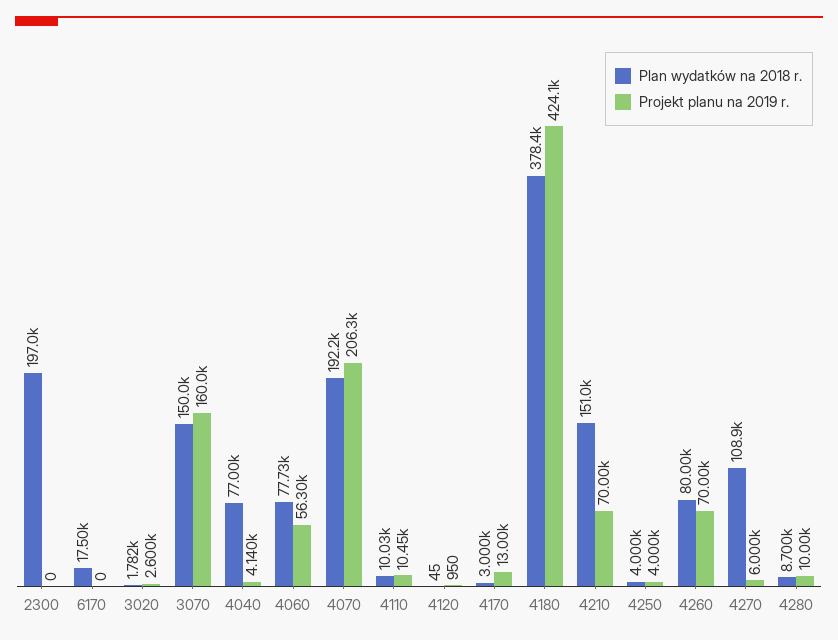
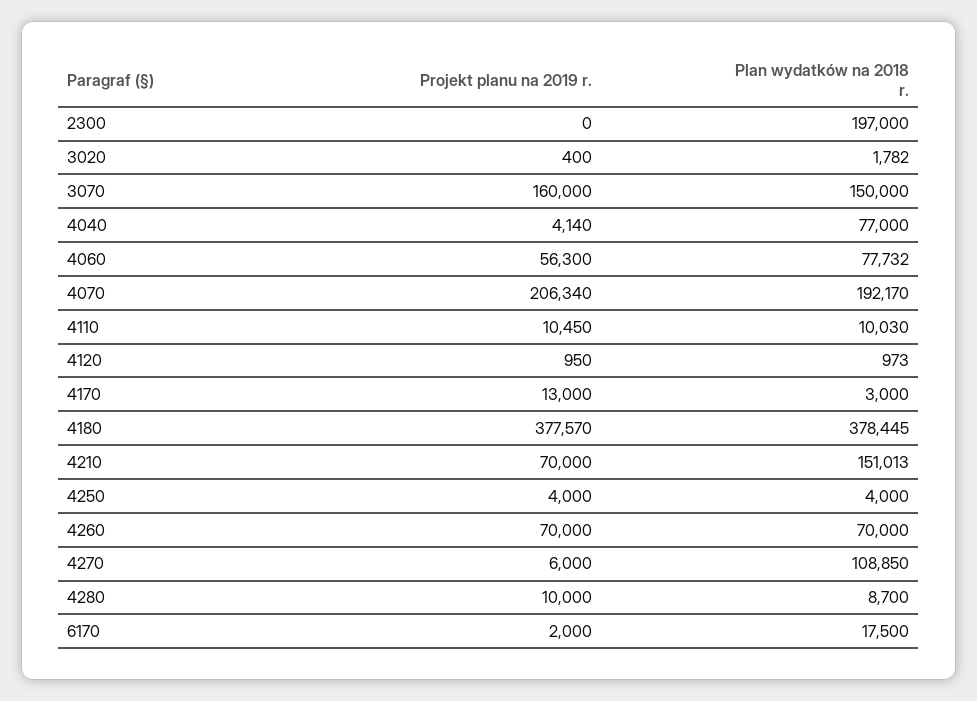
  {
    "Plan wydatków na 2018 r.": {
      "2300": 197000,
      "6170": 17500,
      "3020": 1782,
      "3070": 150000,
      "4040": 77000,
      "4060": 77732,
      "4070": 192170,
      "4110": 10030,
-     "4120": 45,
+     "4120": 973,
      "4170": 3000,
      "4180": 378445,
      "4210": 151013,
      "4250": 4000,
-     "4260": 80000,
+     "4260": 70000,
      "4270": 108850,
      "4280": 8700
    },
    "Projekt planu na 2019 r.": {
      "2300": 0,
-     "6170": 0,
+     "6170": 2000,
-     "3020": 2600,
+     "3020": 400,
      "3070": 160000,
      "4040": 4140,
      "4060": 56300,
      "4070": 206340,
      "4110": 10450,
      "4120": 950,
      "4170": 13000,
-     "4180": 424100,
+     "4180": 377570,
      "4210": 70000,
      "4250": 4000,
      "4260": 70000,
      "4270": 6000,
      "4280": 10000
    }
  }

